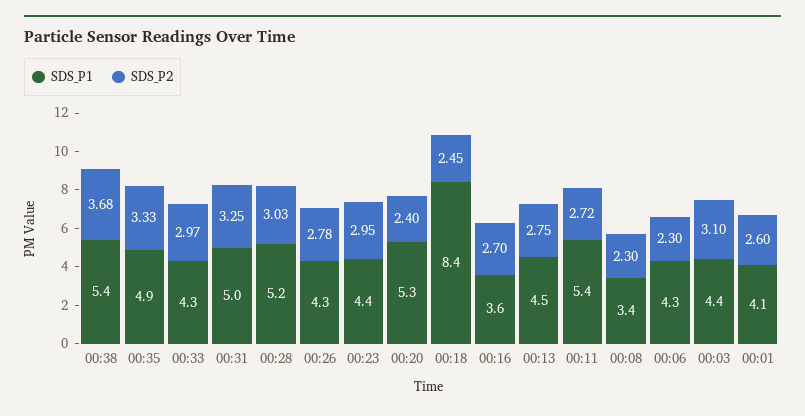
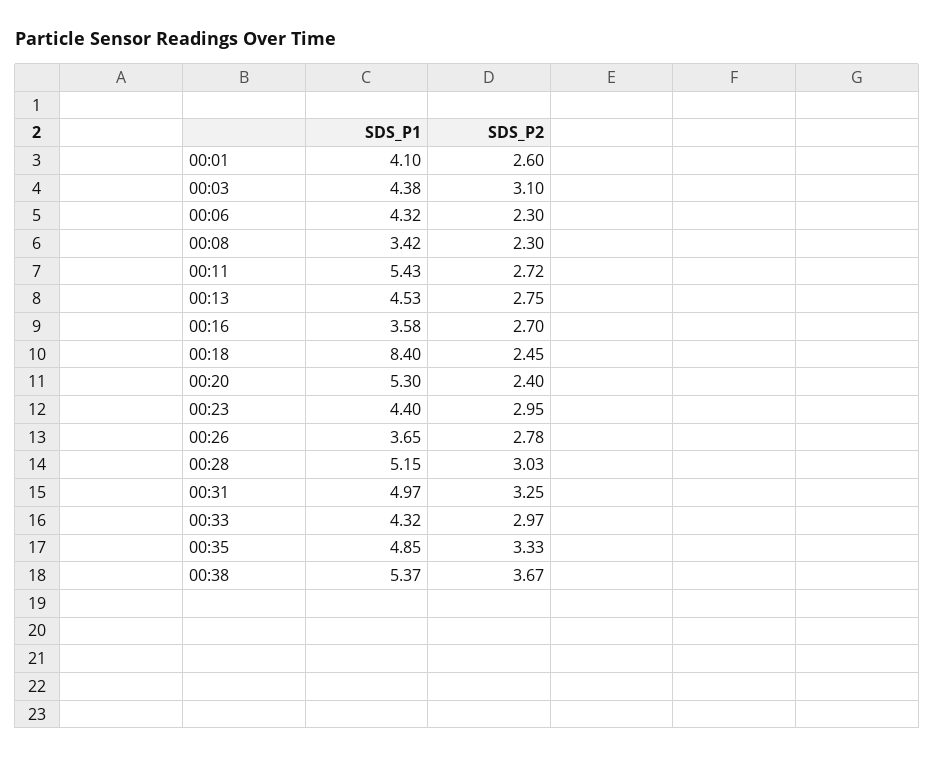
  {
    "SDS_P1": {
      "00:38": 5.37,
      "00:35": 4.85,
      "00:33": 4.32,
      "00:31": 4.97,
      "00:28": 5.15,
-     "00:26": 4.3,
+     "00:26": 3.65,
      "00:23": 4.4,
      "00:20": 5.3,
      "00:18": 8.4,
      "00:16": 3.58,
      "00:13": 4.53,
      "00:11": 5.43,
      "00:08": 3.42,
      "00:06": 4.32,
      "00:03": 4.38,
      "00:01": 4.1
    },
    "SDS_P2": {
-     "00:38": 3.68,
+     "00:38": 3.67,
      "00:35": 3.33,
      "00:33": 2.97,
      "00:31": 3.25,
      "00:28": 3.03,
      "00:26": 2.78,
      "00:23": 2.95,
      "00:20": 2.4,
      "00:18": 2.45,
      "00:16": 2.7,
      "00:13": 2.75,
      "00:11": 2.72,
      "00:08": 2.3,
      "00:06": 2.3,
      "00:03": 3.1,
      "00:01": 2.6
    }
  }

